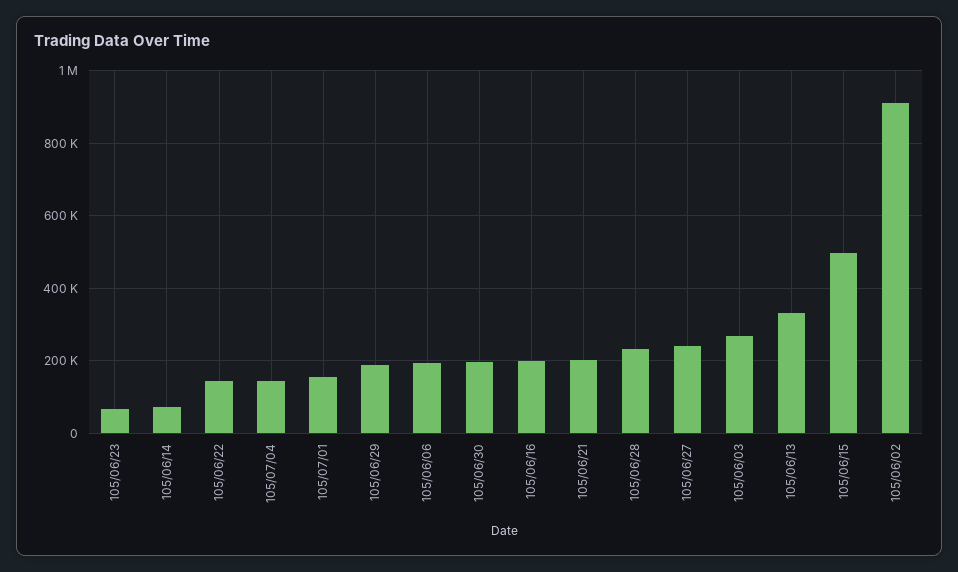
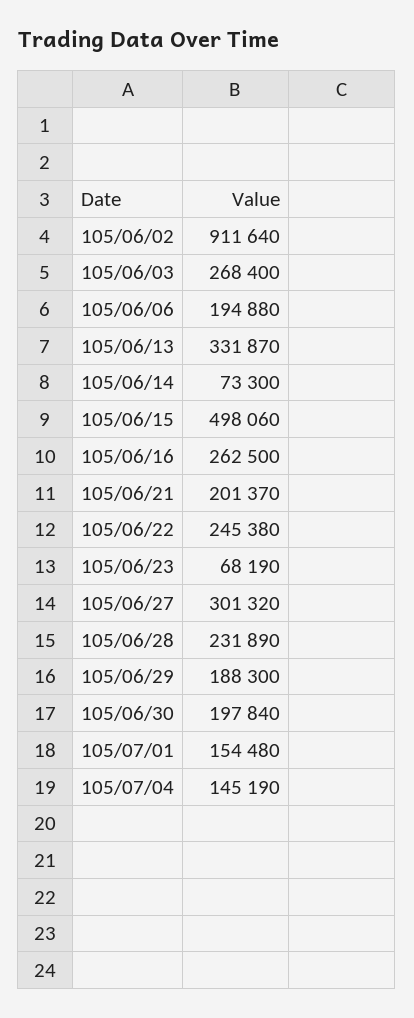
  {
    "105/06/23": 68190,
    "105/06/14": 73300,
-   "105/06/22": 140000,
+   "105/06/22": 245380,
    "105/07/04": 145190,
    "105/07/01": 154480,
    "105/06/29": 188300,
    "105/06/06": 194880,
    "105/06/30": 197840,
-   "105/06/16": 200000,
+   "105/06/16": 262500,
    "105/06/21": 201370,
    "105/06/28": 231890,
-   "105/06/27": 240000,
+   "105/06/27": 301320,
    "105/06/03": 268400,
    "105/06/13": 331870,
    "105/06/15": 498060,
    "105/06/02": 911640
  }

